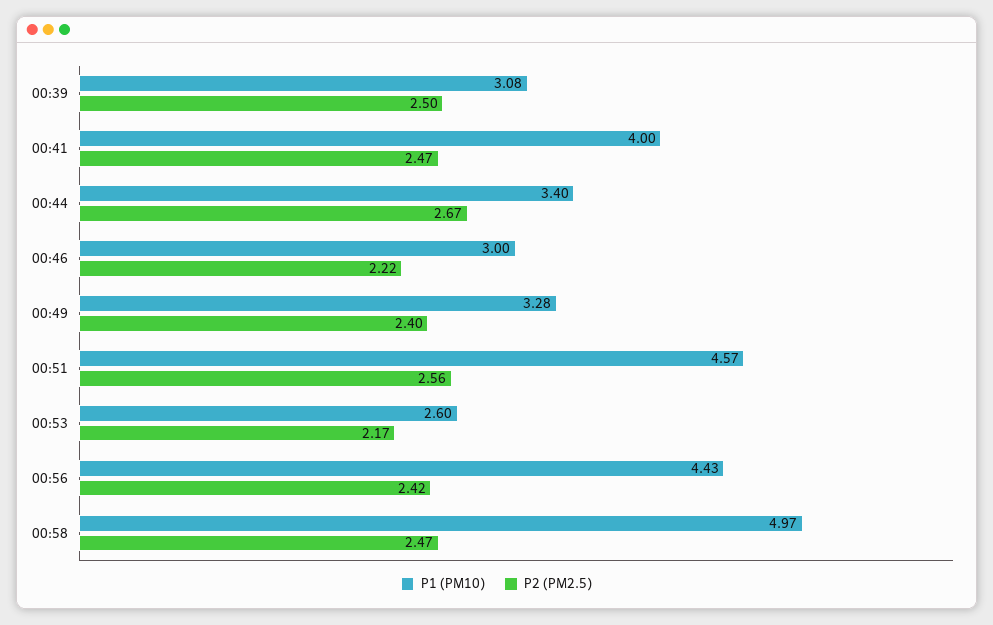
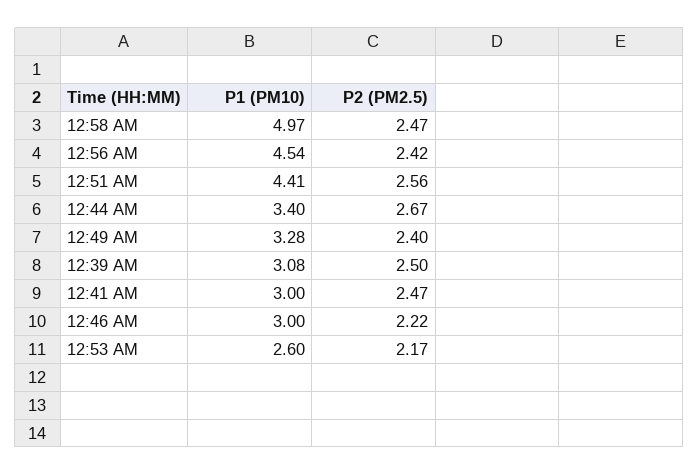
  {
    "P1 (PM10)": {
      "00:39": 3.08,
-     "00:41": 4,
+     "00:41": 3,
      "00:44": 3.4,
      "00:46": 3,
      "00:49": 3.28,
-     "00:51": 4.57,
+     "00:51": 4.41,
      "00:53": 2.6,
-     "00:56": 4.43,
+     "00:56": 4.54,
      "00:58": 4.97
    },
    "P2 (PM2.5)": {
      "00:39": 2.5,
      "00:41": 2.47,
      "00:44": 2.67,
      "00:46": 2.22,
      "00:49": 2.4,
      "00:51": 2.56,
      "00:53": 2.17,
      "00:56": 2.42,
      "00:58": 2.47
    }
  }

